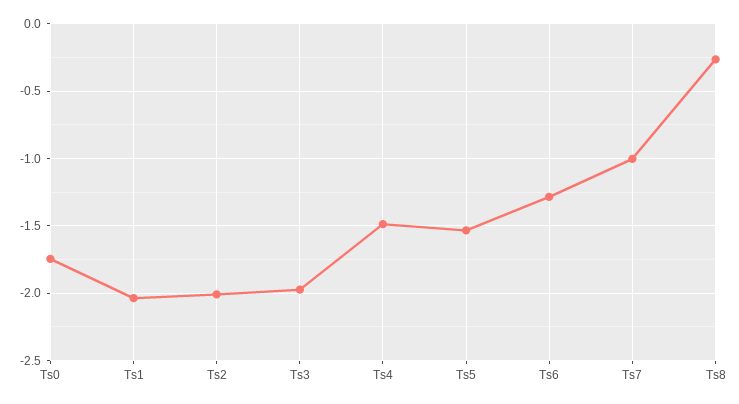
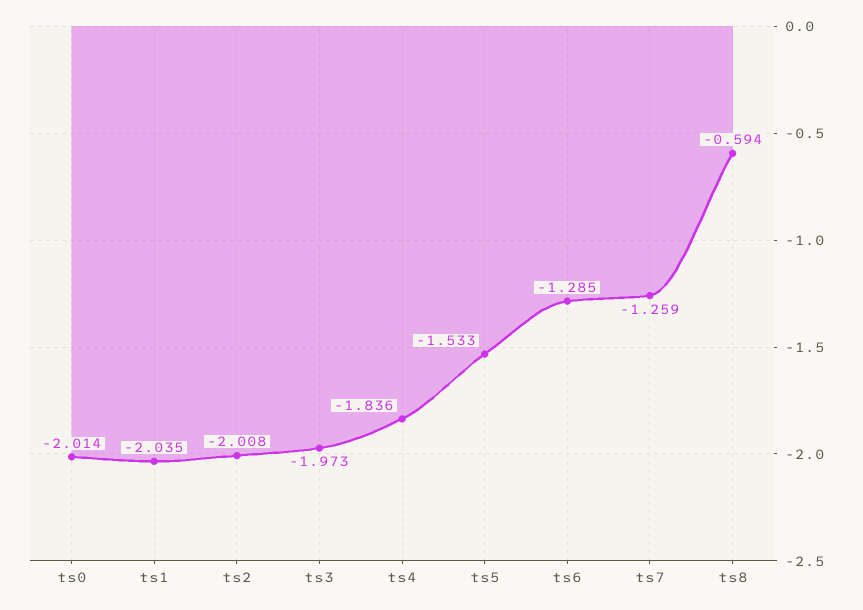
  {
-   "Ts0": -1.75,
+   "Ts0": -2.014,
    "Ts1": -2.035,
    "Ts2": -2.008,
    "Ts3": -1.973,
-   "Ts4": -1.5,
+   "Ts4": -1.836,
    "Ts5": -1.533,
    "Ts6": -1.285,
-   "Ts7": -1,
+   "Ts7": -1.259,
-   "Ts8": -0.25
+   "Ts8": -0.594
  }

